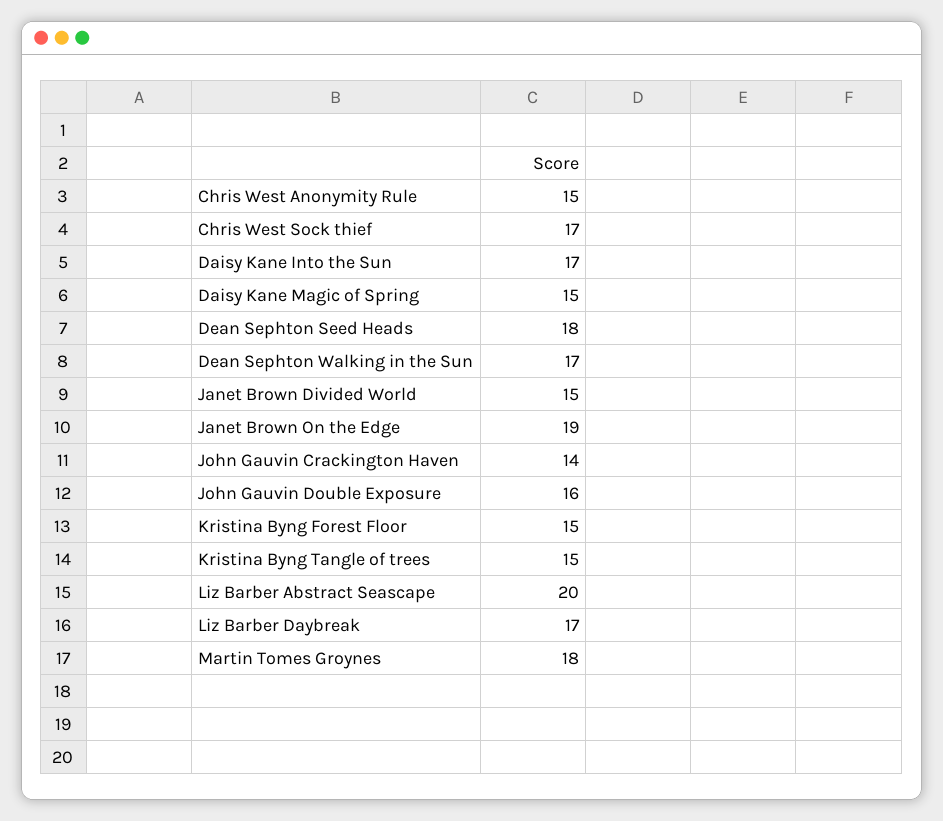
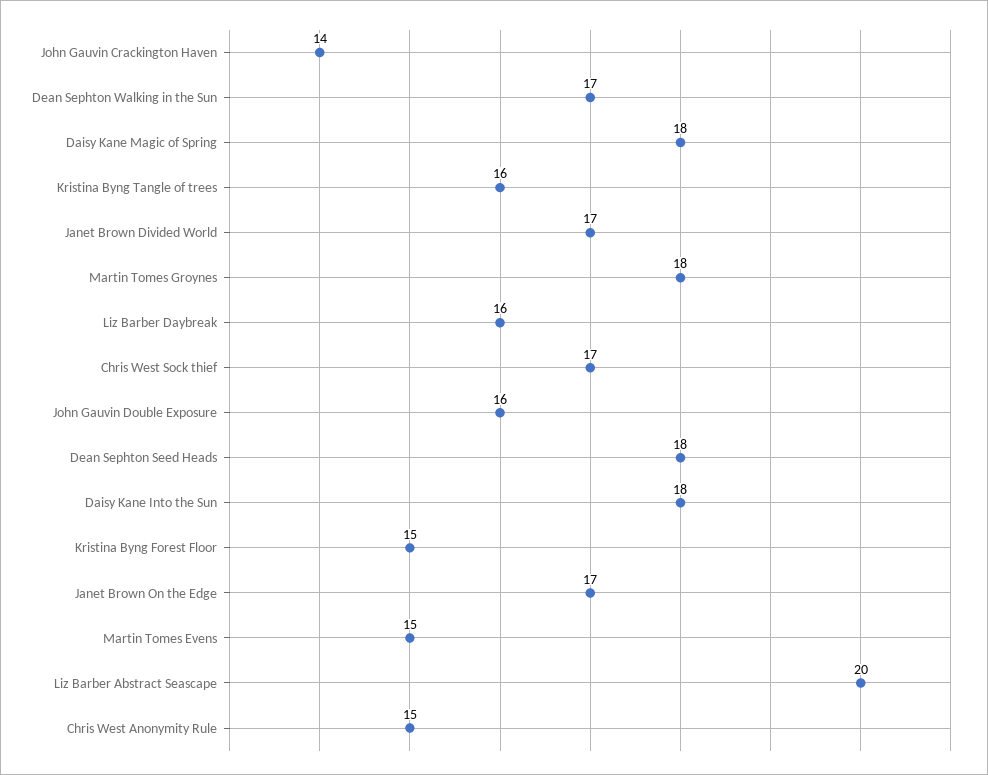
  {
    "Chris West Anonymity Rule": 15,
    "Chris West Sock thief": 17,
-   "Daisy Kane Into the Sun": 17,
+   "Daisy Kane Into the Sun": 18,
-   "Daisy Kane Magic of Spring": 15,
+   "Daisy Kane Magic of Spring": 18,
    "Dean Sephton Seed Heads": 18,
    "Dean Sephton Walking in the Sun": 17,
-   "Janet Brown Divided World": 15,
+   "Janet Brown Divided World": 17,
-   "Janet Brown On the Edge": 19,
+   "Janet Brown On the Edge": 17,
    "John Gauvin Crackington Haven": 14,
    "John Gauvin Double Exposure": 16,
    "Kristina Byng Forest Floor": 15,
-   "Kristina Byng Tangle of trees": 15,
+   "Kristina Byng Tangle of trees": 16,
    "Liz Barber Abstract Seascape": 20,
-   "Liz Barber Daybreak": 17,
+   "Liz Barber Daybreak": 16,
-   "Martin Tomes Groynes": 18
+   "Martin Tomes Groynes": 18,
+   "Martin Tomes Evens": 15
  }

